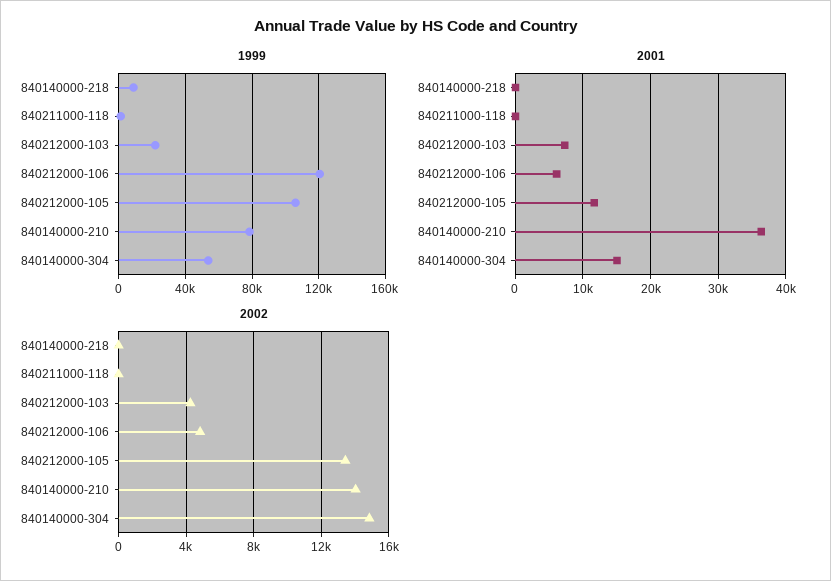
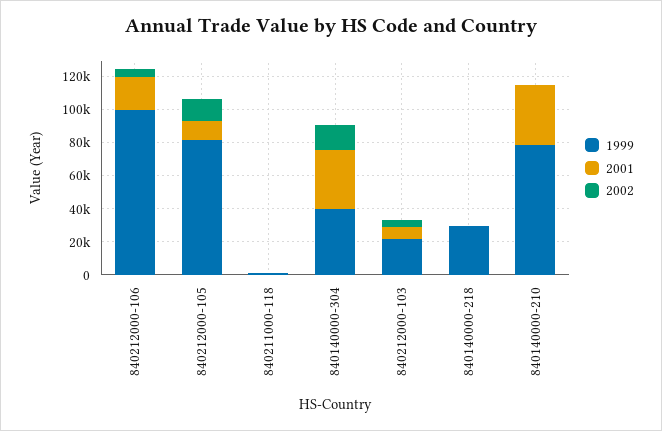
  {
    "1999": {
-     "840140000-218": 10000,
+     "840140000-218": 30000,
      "840211000-118": 0,
      "840212000-103": 20000,
-     "840212000-106": 120000,
+     "840212000-106": 100000,
-     "840212000-105": 105000,
+     "840212000-105": 80000,
      "840140000-210": 80000,
-     "840140000-304": 55000
+     "840140000-304": 40000
    },
    "2001": {
      "840140000-218": 0,
      "840211000-118": 0,
      "840212000-103": 7000,
-     "840212000-106": 6000,
+     "840212000-106": 20000,
      "840212000-105": 12000,
      "840140000-210": 36000,
-     "840140000-304": 15000
+     "840140000-304": 35000
    },
    "2002": {
      "840140000-218": 0,
      "840211000-118": 0,
      "840212000-103": 4000,
      "840212000-106": 5000,
      "840212000-105": 13500,
-     "840140000-210": 14000,
+     "840140000-210": 0,
      "840140000-304": 15000
    }
  }

